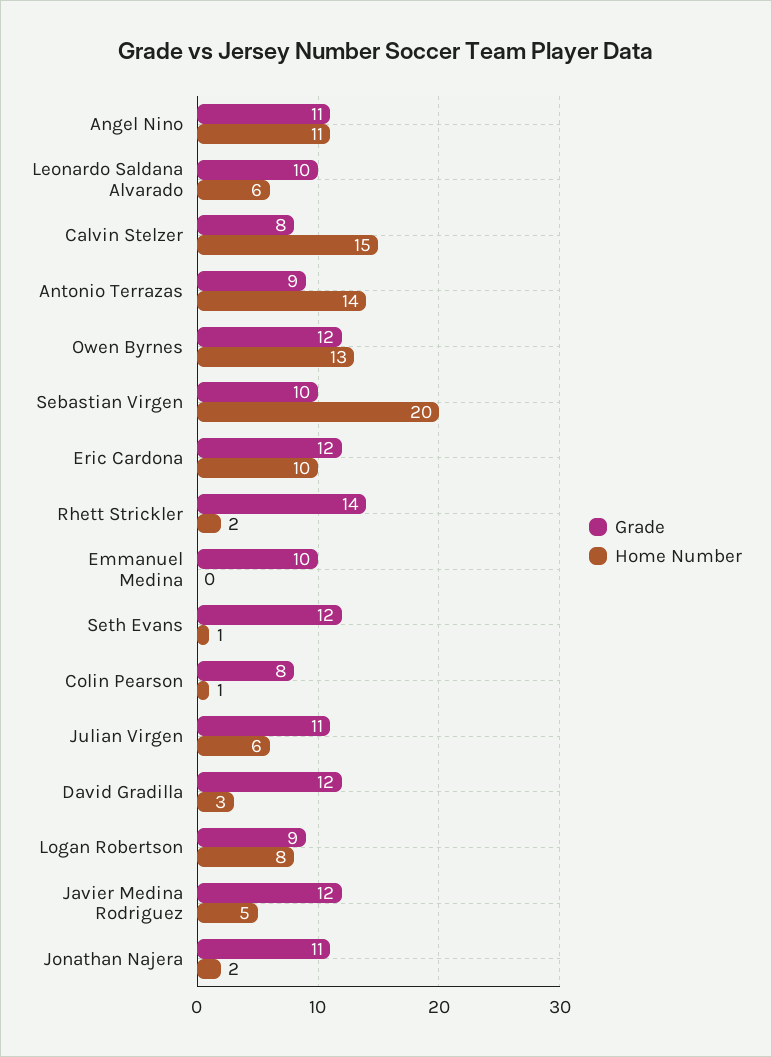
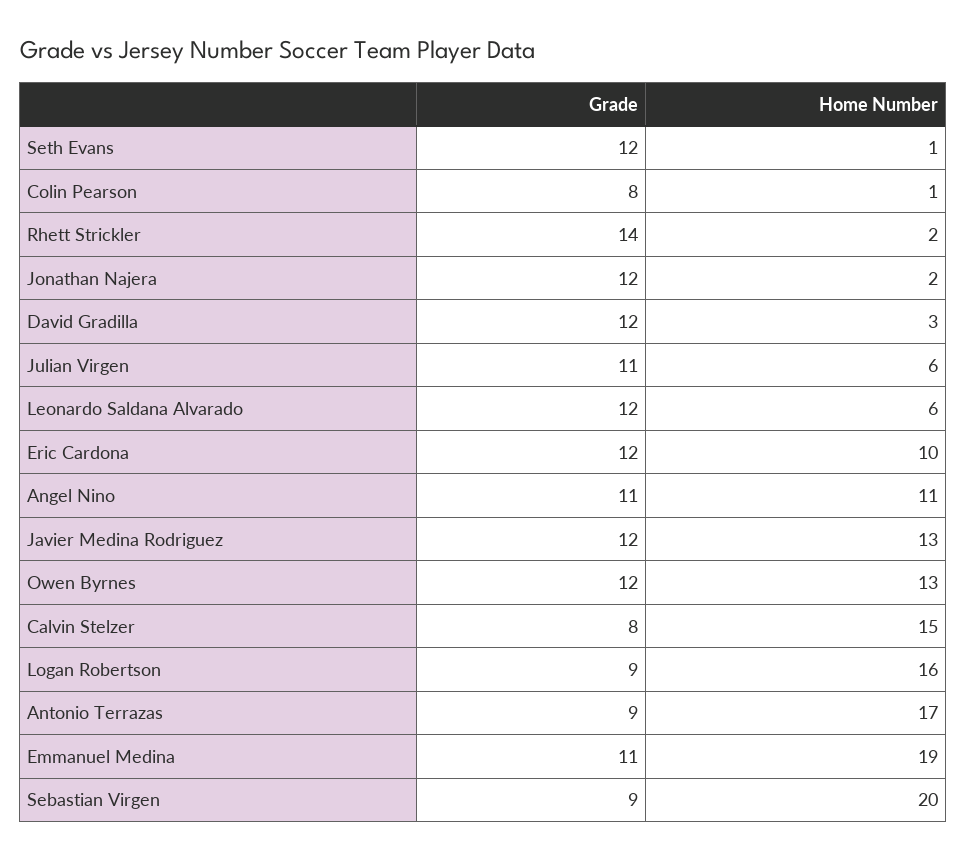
  {
    "Grade": {
      "Angel Nino": 11,
-     "Leonardo Saldana Alvarado": 10,
+     "Leonardo Saldana Alvarado": 12,
      "Calvin Stelzer": 8,
      "Antonio Terrazas": 9,
      "Owen Byrnes": 12,
-     "Sebastian Virgen": 10,
+     "Sebastian Virgen": 9,
      "Eric Cardona": 12,
      "Rhett Strickler": 14,
-     "Emmanuel Medina": 10,
+     "Emmanuel Medina": 11,
      "Seth Evans": 12,
      "Colin Pearson": 8,
      "Julian Virgen": 11,
      "David Gradilla": 12,
      "Logan Robertson": 9,
      "Javier Medina Rodriguez": 12,
-     "Jonathan Najera": 11
+     "Jonathan Najera": 12
    },
    "Home Number": {
      "Angel Nino": 11,
      "Leonardo Saldana Alvarado": 6,
      "Calvin Stelzer": 15,
-     "Antonio Terrazas": 14,
+     "Antonio Terrazas": 17,
      "Owen Byrnes": 13,
      "Sebastian Virgen": 20,
      "Eric Cardona": 10,
      "Rhett Strickler": 2,
-     "Emmanuel Medina": 0,
+     "Emmanuel Medina": 19,
      "Seth Evans": 1,
      "Colin Pearson": 1,
      "Julian Virgen": 6,
      "David Gradilla": 3,
-     "Logan Robertson": 8,
+     "Logan Robertson": 16,
-     "Javier Medina Rodriguez": 5,
+     "Javier Medina Rodriguez": 13,
      "Jonathan Najera": 2
    }
  }

